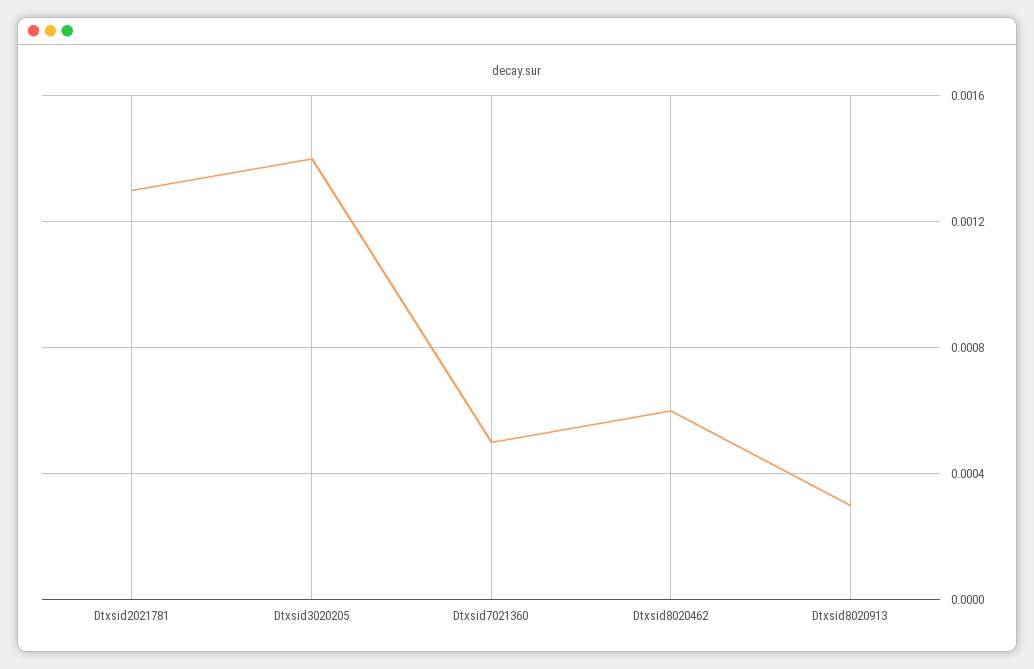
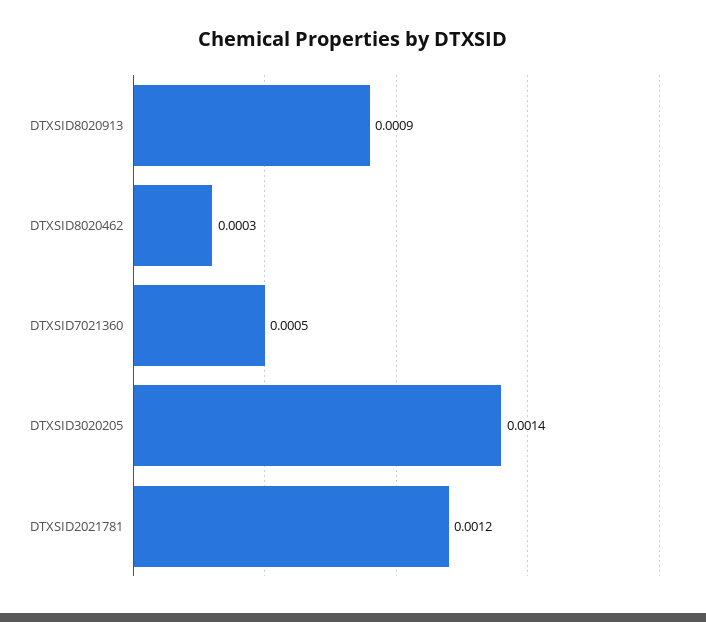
  {
-   "Dtxsid2021781": 0.0013,
+   "Dtxsid2021781": 0.0012,
    "Dtxsid3020205": 0.0014,
    "Dtxsid7021360": 0.0005,
-   "Dtxsid8020462": 0.0006,
+   "Dtxsid8020462": 0.0003,
-   "Dtxsid8020913": 0.0003
+   "Dtxsid8020913": 0.0009
  }

